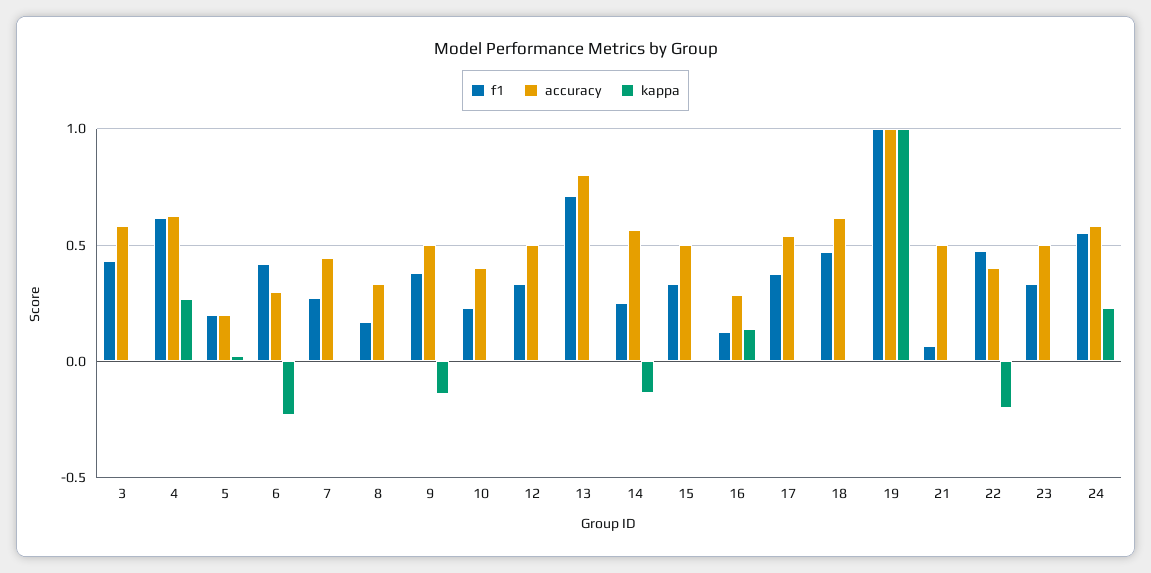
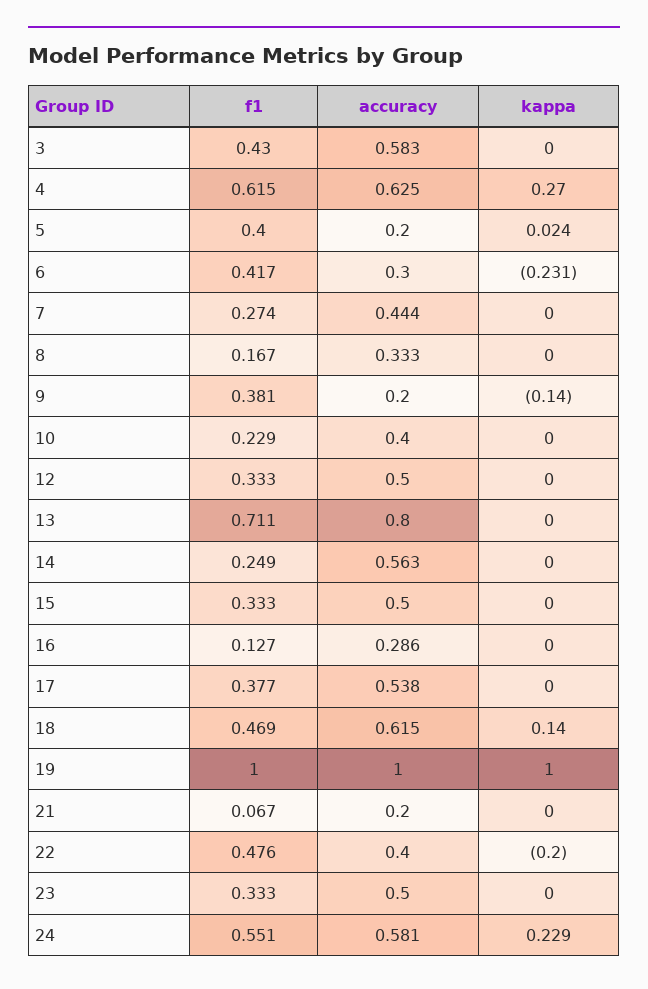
  {
    "f1": {
      "3": 0.43,
      "4": 0.615,
-     "5": 0.2,
+     "5": 0.4,
      "6": 0.417,
      "7": 0.274,
      "8": 0.167,
      "9": 0.381,
      "10": 0.229,
      "12": 0.333,
      "13": 0.711,
      "14": 0.249,
      "15": 0.333,
      "16": 0.127,
      "17": 0.377,
      "18": 0.469,
      "19": 1,
      "21": 0.067,
      "22": 0.476,
      "23": 0.333,
      "24": 0.551
    },
    "accuracy": {
      "3": 0.583,
      "4": 0.625,
      "5": 0.2,
      "6": 0.3,
      "7": 0.444,
      "8": 0.333,
-     "9": 0.5,
+     "9": 0.2,
      "10": 0.4,
      "12": 0.5,
      "13": 0.8,
      "14": 0.563,
      "15": 0.5,
      "16": 0.286,
      "17": 0.538,
      "18": 0.615,
      "19": 1,
-     "21": 0.5,
+     "21": 0.2,
      "22": 0.4,
      "23": 0.5,
      "24": 0.581
    },
    "kappa": {
      "3": 0,
      "4": 0.27,
      "5": 0.024,
      "6": -0.231,
      "7": 0,
      "8": 0,
      "9": -0.14,
      "10": 0,
      "12": 0,
      "13": 0,
-     "14": -0.15,
+     "14": 0,
      "15": 0,
-     "16": 0.15,
+     "16": 0,
      "17": 0,
-     "18": 0,
+     "18": 0.14,
      "19": 1,
      "21": 0,
      "22": -0.2,
      "23": 0,
      "24": 0.229
    }
  }

